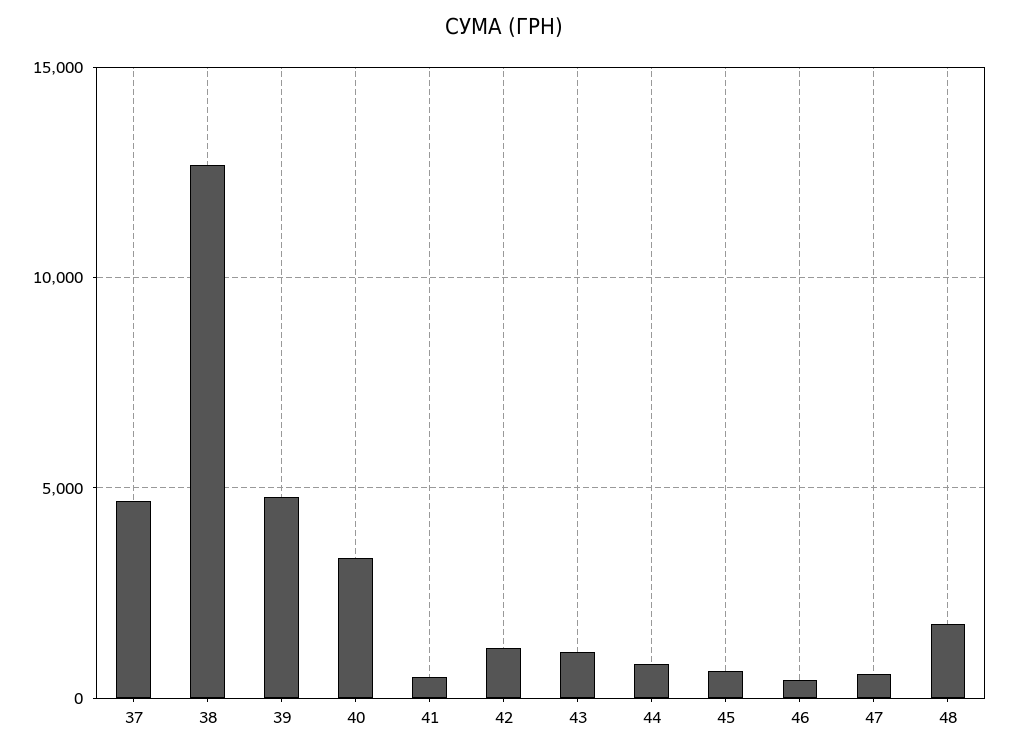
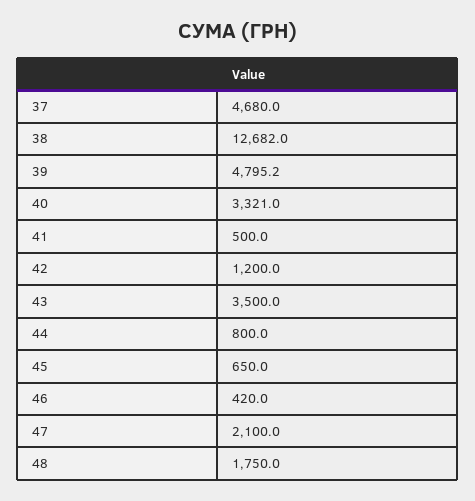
  {
    "37": 4680,
    "38": 12682,
    "39": 4795.2,
    "40": 3321,
    "41": 500,
    "42": 1200,
-   "43": 1000,
+   "43": 3500,
    "44": 800,
    "45": 650,
    "46": 420,
-   "47": 500,
+   "47": 2100,
    "48": 1750
  }

